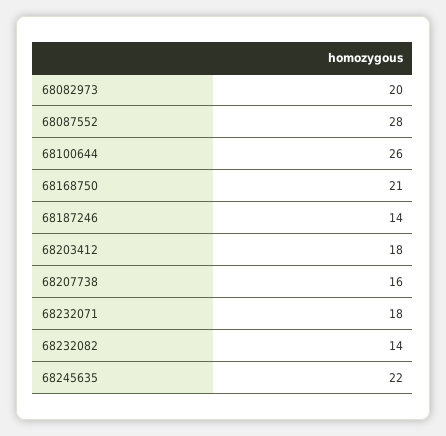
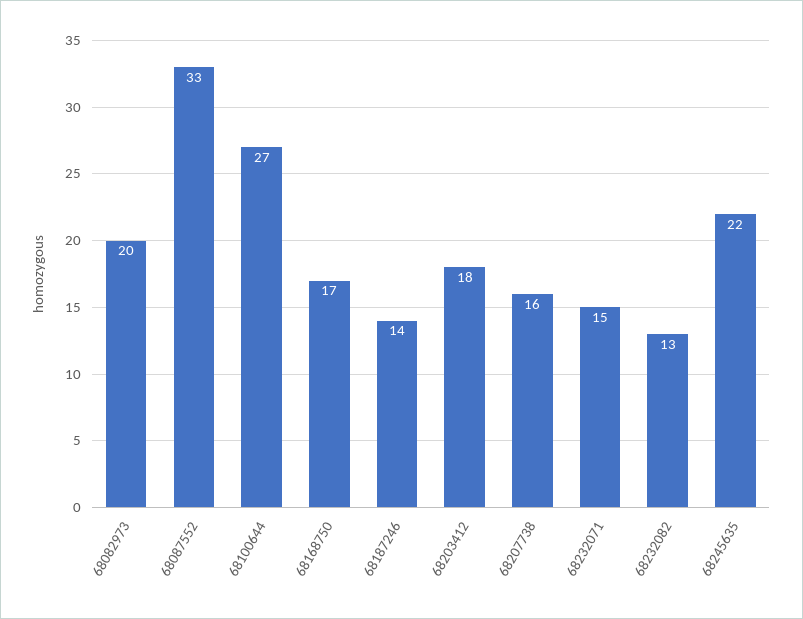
  {
    "68082973": 20,
-   "68087552": 28,
+   "68087552": 33,
-   "68100644": 26,
+   "68100644": 27,
-   "68168750": 21,
+   "68168750": 17,
    "68187246": 14,
    "68203412": 18,
    "68207738": 16,
-   "68232071": 18,
+   "68232071": 15,
-   "68232082": 14,
+   "68232082": 13,
    "68245635": 22
  }

